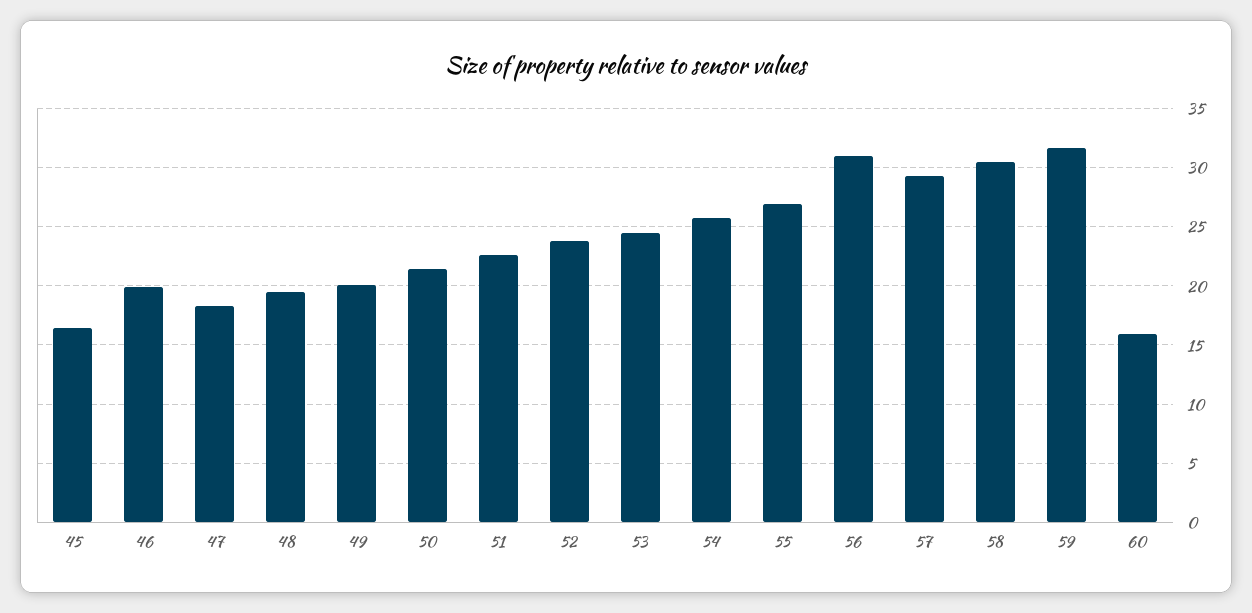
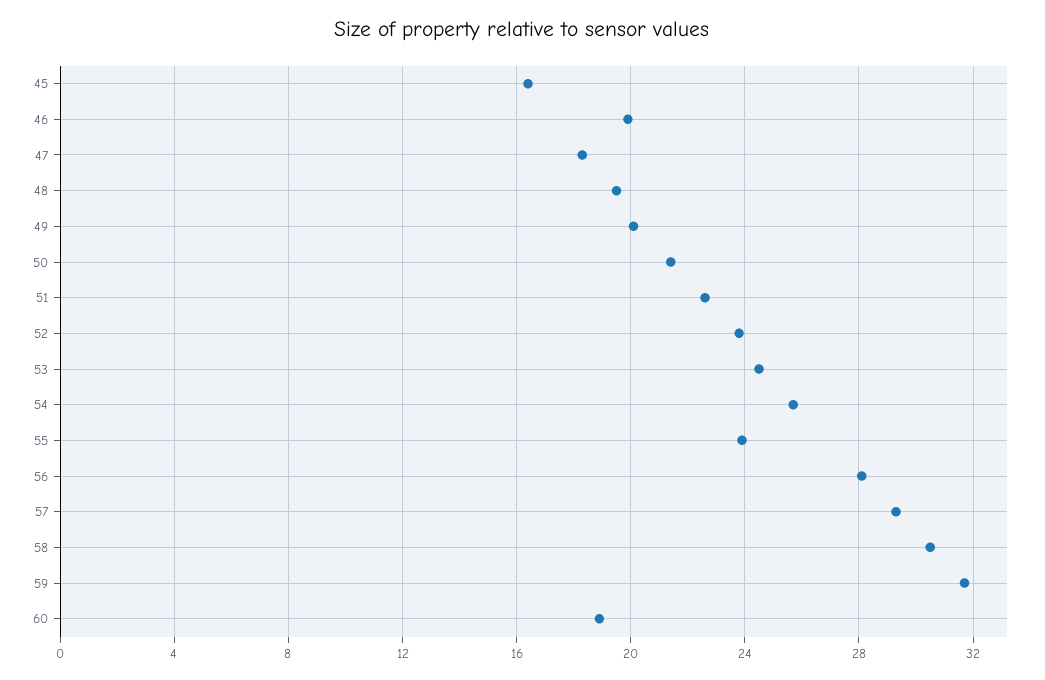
  {
    "45": 16.5,
    "46": 20,
    "47": 18.5,
    "48": 19.5,
    "49": 20,
    "50": 21.5,
    "51": 22.5,
    "52": 24,
    "53": 24.5,
    "54": 25.5,
-   "55": 27,
+   "55": 24,
-   "56": 31,
+   "56": 28,
    "57": 29.5,
    "58": 30.5,
    "59": 31.5,
-   "60": 16
+   "60": 19
  }

